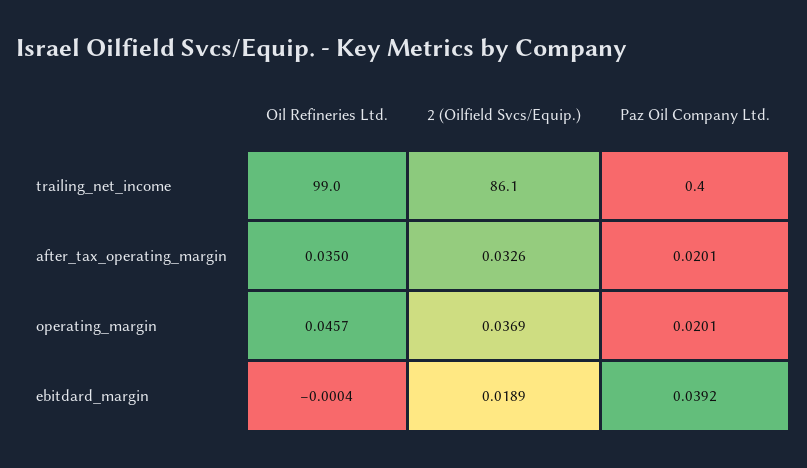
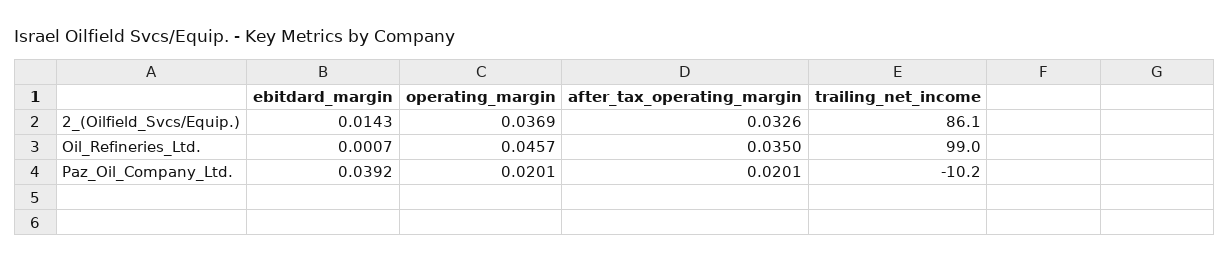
  {
    "Oil Refineries Ltd.": {
      "trailing_net_income": 99,
      "after_tax_operating_margin": 0.035,
      "operating_margin": 0.0457,
-     "ebitdard_margin": -0.0004
+     "ebitdard_margin": 0.0007
    },
    "2 (Oilfield Svcs/Equip.)": {
      "trailing_net_income": 86.1,
      "after_tax_operating_margin": 0.0326,
      "operating_margin": 0.0369,
-     "ebitdard_margin": 0.0189
+     "ebitdard_margin": 0.0143
    },
    "Paz Oil Company Ltd.": {
-     "trailing_net_income": 0.4,
+     "trailing_net_income": -10.2,
      "after_tax_operating_margin": 0.0201,
      "operating_margin": 0.0201,
      "ebitdard_margin": 0.0392
    }
  }

